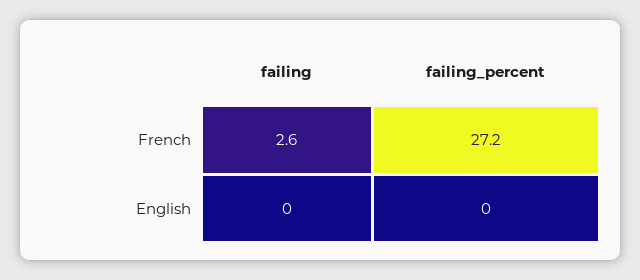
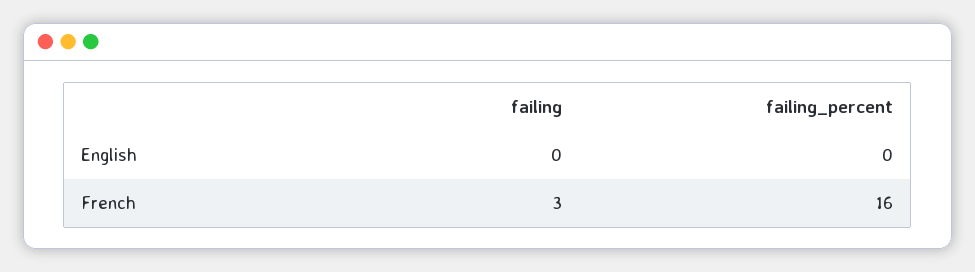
  {
    "failing": {
-     "French": 2.6,
+     "French": 3,
      "English": 0
    },
    "failing_percent": {
-     "French": 27.2,
+     "French": 16,
      "English": 0
    }
  }

